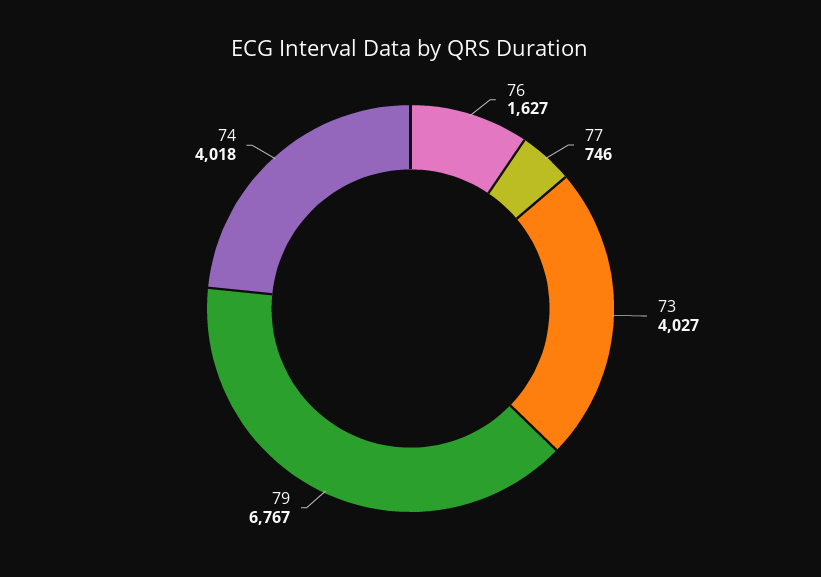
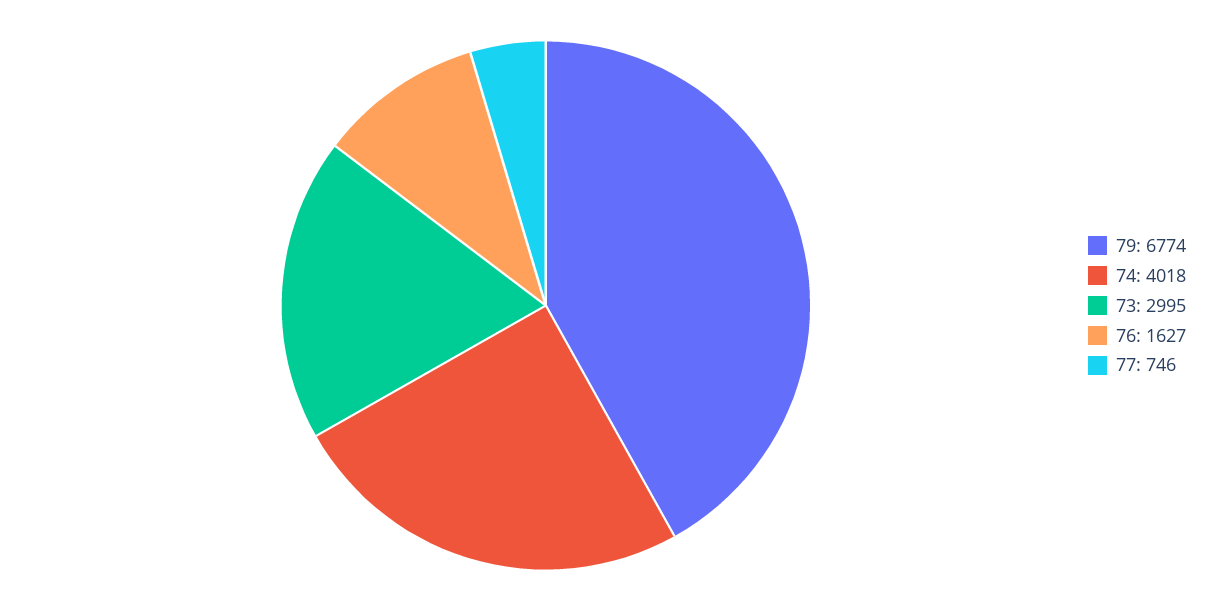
  {
    "76": 1627,
    "77": 746,
-   "73": 4027,
+   "73": 2995,
-   "79": 6767,
+   "79": 6774,
    "74": 4018
  }

